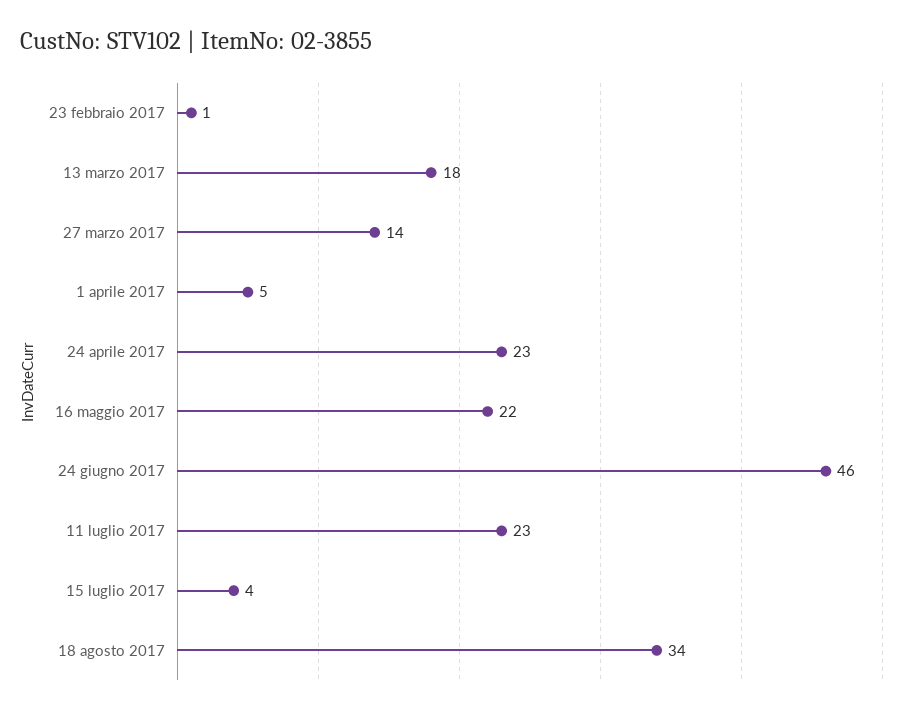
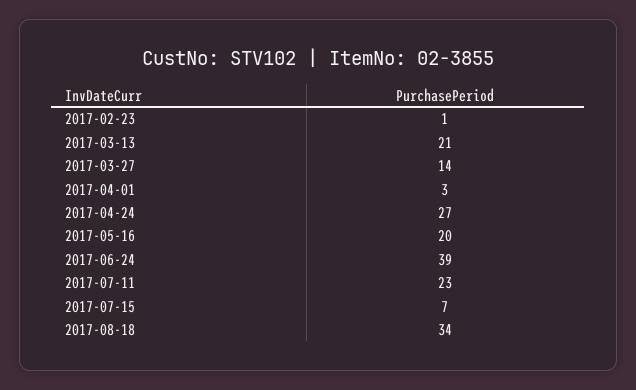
  {
    "23 febbraio 2017": 1,
-   "13 marzo 2017": 18,
+   "13 marzo 2017": 21,
    "27 marzo 2017": 14,
-   "1 aprile 2017": 5,
+   "1 aprile 2017": 3,
-   "24 aprile 2017": 23,
+   "24 aprile 2017": 27,
-   "16 maggio 2017": 22,
+   "16 maggio 2017": 20,
-   "24 giugno 2017": 46,
+   "24 giugno 2017": 39,
    "11 luglio 2017": 23,
-   "15 luglio 2017": 4,
+   "15 luglio 2017": 7,
    "18 agosto 2017": 34
  }

